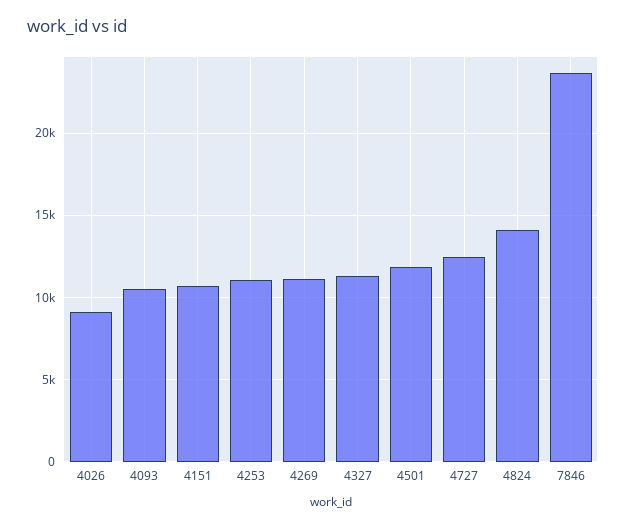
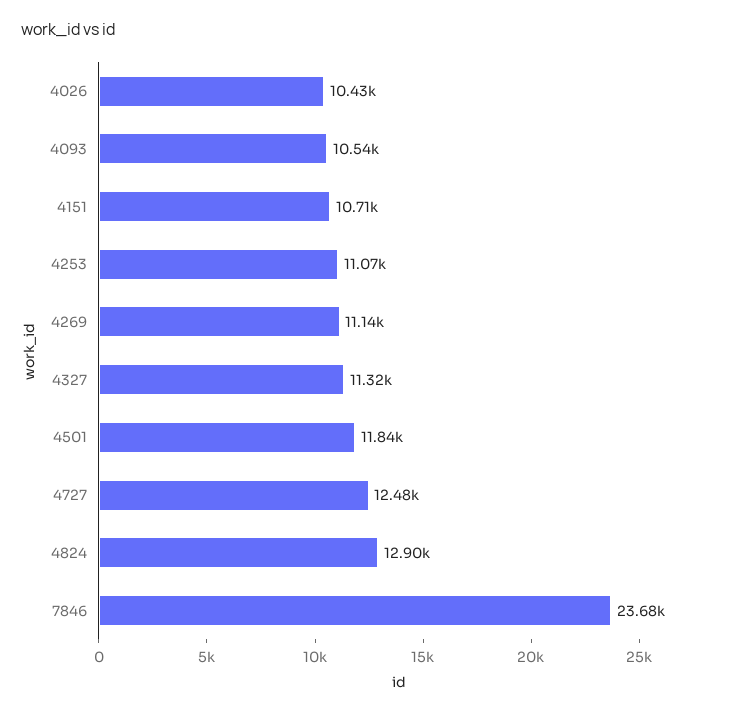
  {
-   "4026": 9000,
+   "4026": 10430,
    "4093": 10540,
    "4151": 10710,
    "4253": 11070,
    "4269": 11140,
    "4327": 11320,
    "4501": 11840,
    "4727": 12480,
-   "4824": 14000,
+   "4824": 12900,
    "7846": 23680
  }

